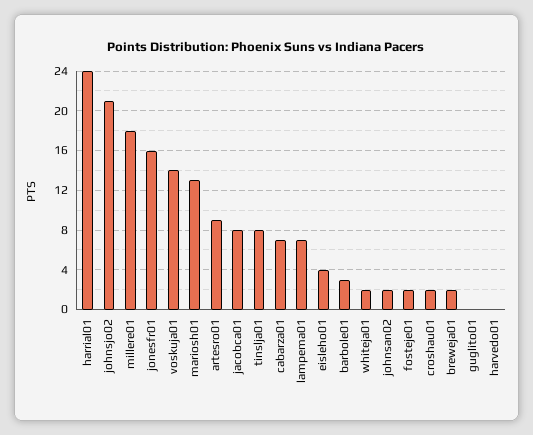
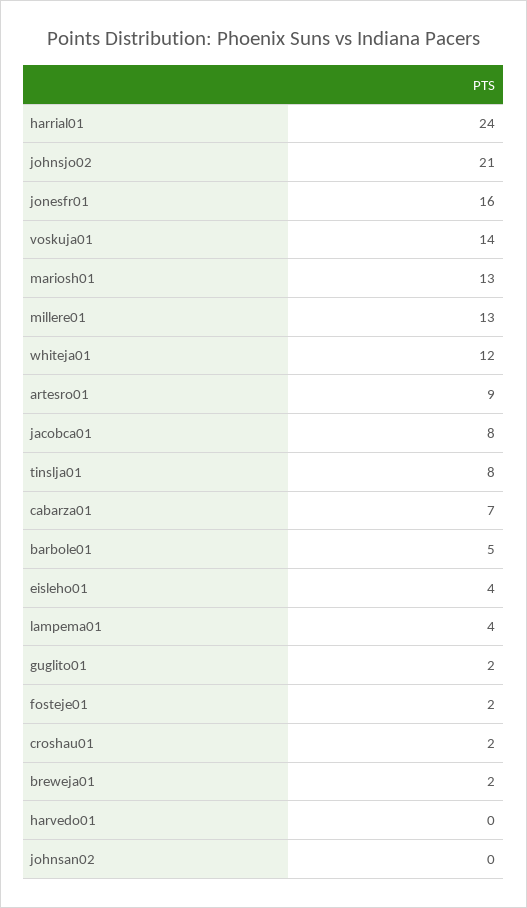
  {
    "harrial01": 24,
    "johnsjo02": 21,
-   "millere01": 18,
+   "millere01": 13,
    "jonesfr01": 16,
    "voskuja01": 14,
    "mariosh01": 13,
    "artesro01": 9,
    "jacobca01": 8,
    "tinslja01": 8,
    "cabarza01": 7,
-   "lampema01": 7,
+   "lampema01": 4,
    "eisleho01": 4,
-   "barbole01": 3,
+   "barbole01": 5,
-   "whiteja01": 2,
+   "whiteja01": 12,
-   "johnsan02": 2,
+   "johnsan02": 0,
    "fosteje01": 2,
    "croshau01": 2,
    "breweja01": 2,
-   "guglito01": 0,
+   "guglito01": 2,
    "harvedo01": 0
  }

